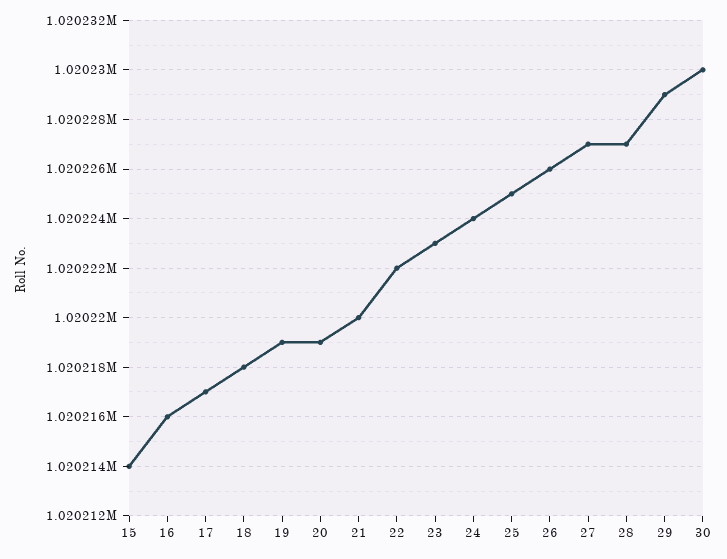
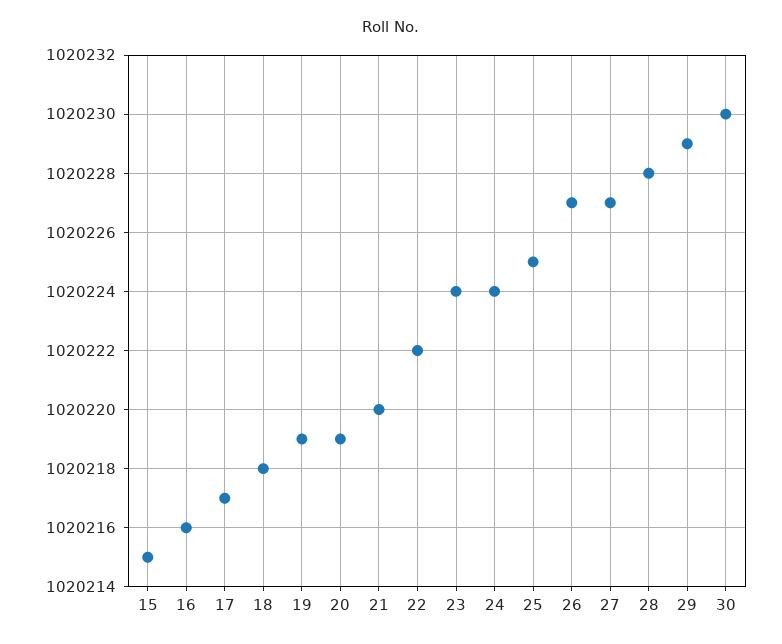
  {
-   "15": 1020214,
+   "15": 1020215,
    "16": 1020216,
    "17": 1020217,
    "18": 1020218,
    "19": 1020219,
    "20": 1020219,
    "21": 1020220,
    "22": 1020222,
-   "23": 1020223,
+   "23": 1020224,
    "24": 1020224,
    "25": 1020225,
-   "26": 1020226,
+   "26": 1020227,
    "27": 1020227,
-   "28": 1020227,
+   "28": 1020228,
    "29": 1020229,
    "30": 1020230
  }

